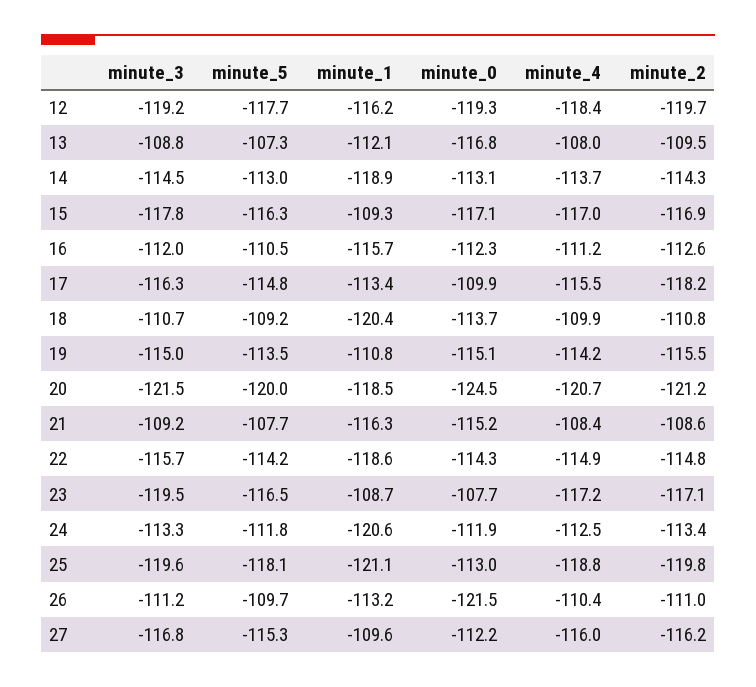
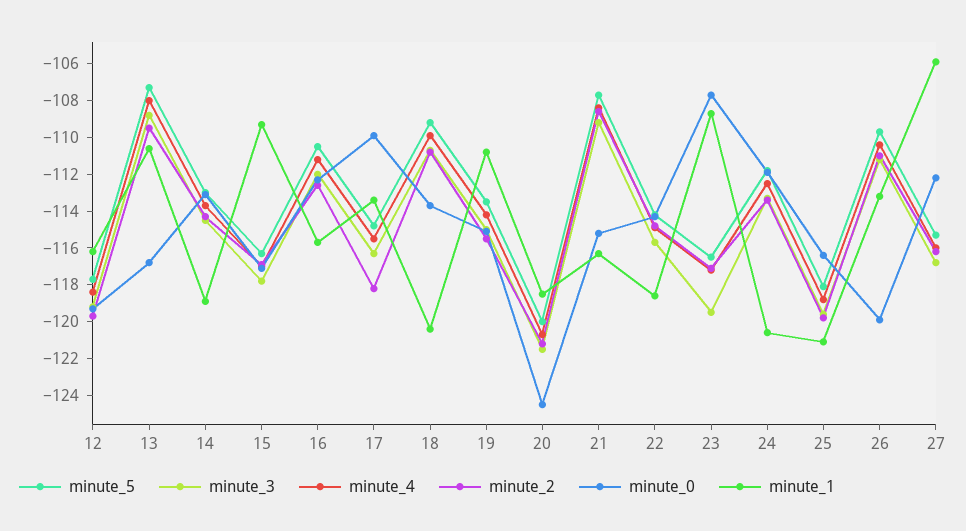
  {
    "minute_3": {
      "12": -119.2,
      "13": -108.8,
      "14": -114.5,
      "15": -117.8,
      "16": -112,
      "17": -116.3,
      "18": -110.7,
      "19": -115,
      "20": -121.5,
      "21": -109.2,
      "22": -115.7,
      "23": -119.5,
      "24": -113.3,
      "25": -119.6,
      "26": -111.2,
      "27": -116.8
    },
    "minute_5": {
      "12": -117.7,
      "13": -107.3,
      "14": -113,
      "15": -116.3,
      "16": -110.5,
      "17": -114.8,
      "18": -109.2,
      "19": -113.5,
      "20": -120,
      "21": -107.7,
      "22": -114.2,
      "23": -116.5,
      "24": -111.8,
      "25": -118.1,
      "26": -109.7,
      "27": -115.3
    },
    "minute_1": {
      "12": -116.2,
-     "13": -112.1,
+     "13": -110.5,
      "14": -118.9,
      "15": -109.3,
      "16": -115.7,
      "17": -113.4,
      "18": -120.4,
      "19": -110.8,
      "20": -118.5,
      "21": -116.3,
      "22": -118.6,
      "23": -108.7,
      "24": -120.6,
      "25": -121.1,
      "26": -113.2,
-     "27": -109.6
+     "27": -106
    },
    "minute_0": {
      "12": -119.3,
      "13": -116.8,
      "14": -113.1,
      "15": -117.1,
      "16": -112.3,
      "17": -109.9,
      "18": -113.7,
      "19": -115.1,
      "20": -124.5,
      "21": -115.2,
      "22": -114.3,
      "23": -107.7,
      "24": -111.9,
-     "25": -113,
+     "25": -116.5,
-     "26": -121.5,
+     "26": -120,
      "27": -112.2
    },
    "minute_4": {
      "12": -118.4,
      "13": -108,
      "14": -113.7,
      "15": -117,
      "16": -111.2,
      "17": -115.5,
      "18": -109.9,
      "19": -114.2,
      "20": -120.7,
      "21": -108.4,
      "22": -114.9,
      "23": -117.2,
      "24": -112.5,
      "25": -118.8,
      "26": -110.4,
      "27": -116
    },
    "minute_2": {
      "12": -119.7,
      "13": -109.5,
      "14": -114.3,
      "15": -116.9,
      "16": -112.6,
      "17": -118.2,
      "18": -110.8,
      "19": -115.5,
      "20": -121.2,
      "21": -108.6,
      "22": -114.8,
      "23": -117.1,
      "24": -113.4,
      "25": -119.8,
      "26": -111,
      "27": -116.2
    }
  }

